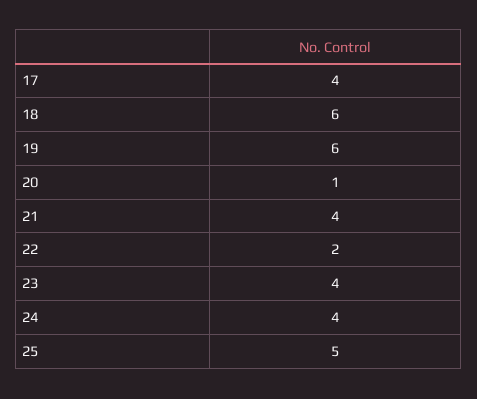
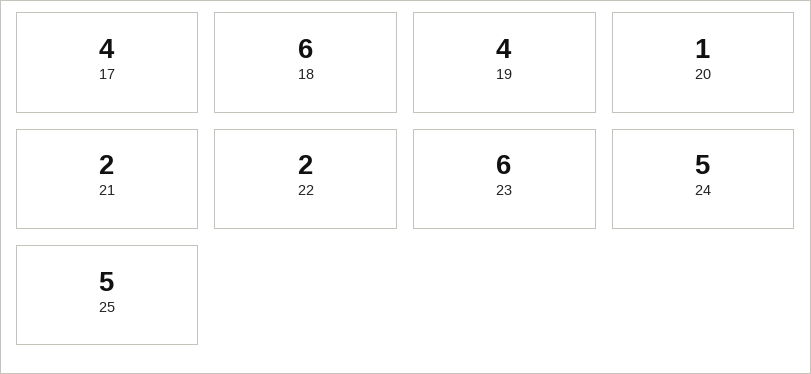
  {
    "17": 4,
    "18": 6,
-   "19": 6,
+   "19": 4,
    "20": 1,
-   "21": 4,
+   "21": 2,
    "22": 2,
-   "23": 4,
+   "23": 6,
-   "24": 4,
+   "24": 5,
    "25": 5
  }

